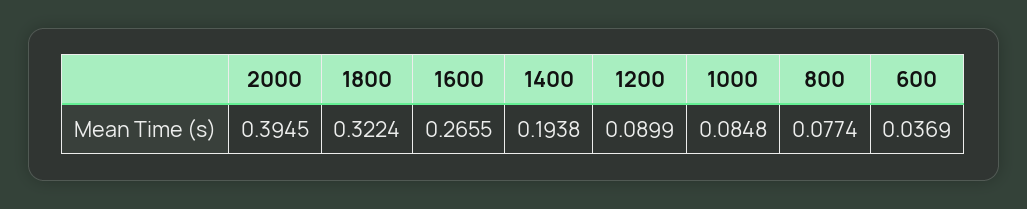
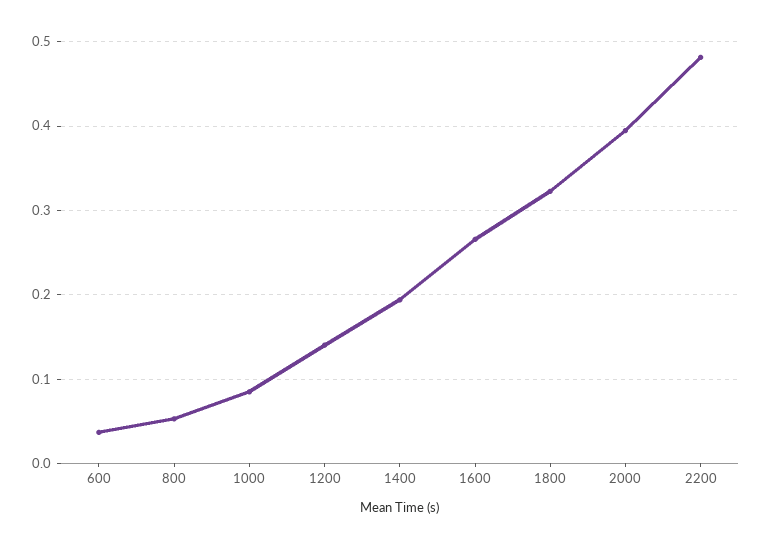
  {
    "2000": 0.3945,
    "1800": 0.3224,
    "1600": 0.2655,
    "1400": 0.1938,
-   "1200": 0.0899,
+   "1200": 0.14,
    "1000": 0.0848,
-   "800": 0.0774,
+   "800": 0.05,
-   "600": 0.0369
+   "600": 0.0369,
+   "2200": 0.48
  }

